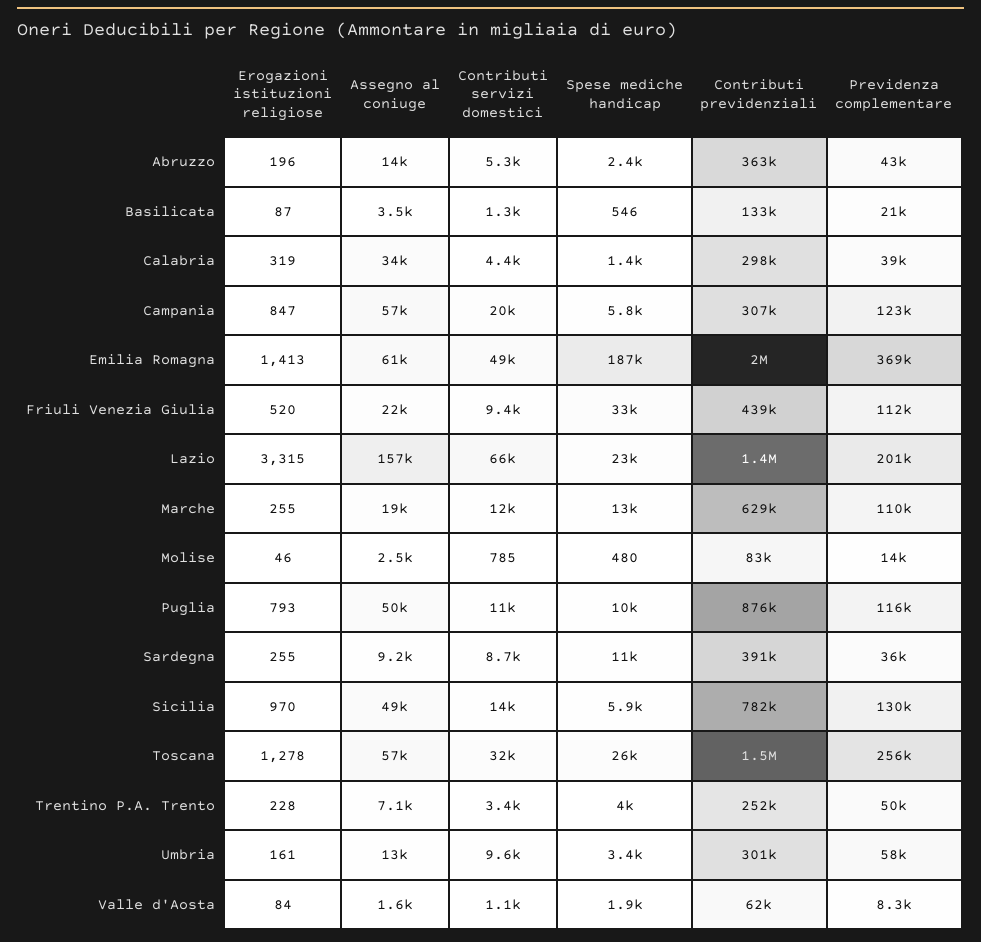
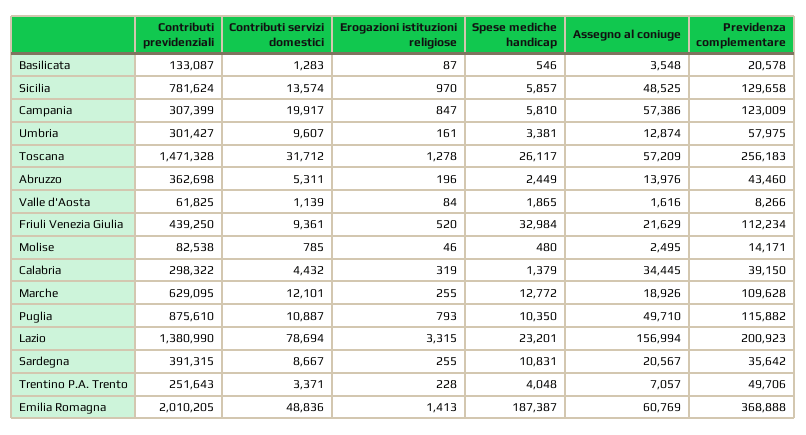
  {
    "Erogazioni istituzioni religiose": {
      "Abruzzo": 196,
      "Basilicata": 87,
      "Calabria": 319,
      "Campania": 847,
      "Emilia Romagna": 1413,
      "Friuli Venezia Giulia": 520,
      "Lazio": 3315,
      "Marche": 255,
      "Molise": 46,
      "Puglia": 793,
      "Sardegna": 255,
      "Sicilia": 970,
      "Toscana": 1278,
      "Trentino P.A. Trento": 228,
      "Umbria": 161,
      "Valle d'Aosta": 84
    },
    "Assegno al coniuge": {
      "Abruzzo": 13976,
      "Basilicata": 3548,
      "Calabria": 34445,
      "Campania": 57386,
      "Emilia Romagna": 60769,
      "Friuli Venezia Giulia": 21629,
      "Lazio": 156994,
      "Marche": 18926,
      "Molise": 2495,
      "Puglia": 49710,
-     "Sardegna": 9200,
+     "Sardegna": 20567,
      "Sicilia": 48525,
      "Toscana": 57209,
      "Trentino P.A. Trento": 7057,
      "Umbria": 12874,
      "Valle d'Aosta": 1616
    },
    "Contributi servizi domestici": {
      "Abruzzo": 5311,
      "Basilicata": 1283,
      "Calabria": 4432,
      "Campania": 19917,
      "Emilia Romagna": 48836,
      "Friuli Venezia Giulia": 9361,
-     "Lazio": 66000,
+     "Lazio": 78694,
      "Marche": 12101,
      "Molise": 785,
      "Puglia": 10887,
      "Sardegna": 8667,
      "Sicilia": 13574,
      "Toscana": 31712,
      "Trentino P.A. Trento": 3371,
      "Umbria": 9607,
      "Valle d'Aosta": 1139
    },
    "Spese mediche handicap": {
      "Abruzzo": 2449,
      "Basilicata": 546,
      "Calabria": 1379,
      "Campania": 5810,
      "Emilia Romagna": 187387,
      "Friuli Venezia Giulia": 32984,
      "Lazio": 23201,
      "Marche": 12772,
      "Molise": 480,
      "Puglia": 10350,
      "Sardegna": 10831,
      "Sicilia": 5857,
      "Toscana": 26117,
      "Trentino P.A. Trento": 4048,
      "Umbria": 3381,
      "Valle d'Aosta": 1865
    },
    "Contributi previdenziali": {
      "Abruzzo": 362698,
      "Basilicata": 133087,
      "Calabria": 298322,
      "Campania": 307399,
      "Emilia Romagna": 2010205,
      "Friuli Venezia Giulia": 439250,
      "Lazio": 1380990,
      "Marche": 629095,
      "Molise": 82538,
      "Puglia": 875610,
      "Sardegna": 391315,
      "Sicilia": 781624,
      "Toscana": 1471328,
      "Trentino P.A. Trento": 251643,
      "Umbria": 301427,
      "Valle d'Aosta": 61825
    },
    "Previdenza complementare": {
      "Abruzzo": 43460,
      "Basilicata": 20578,
      "Calabria": 39150,
      "Campania": 123009,
      "Emilia Romagna": 368888,
      "Friuli Venezia Giulia": 112234,
      "Lazio": 200923,
      "Marche": 109628,
      "Molise": 14171,
      "Puglia": 115882,
      "Sardegna": 35642,
      "Sicilia": 129658,
      "Toscana": 256183,
      "Trentino P.A. Trento": 49706,
      "Umbria": 57975,
      "Valle d'Aosta": 8266
    }
  }

